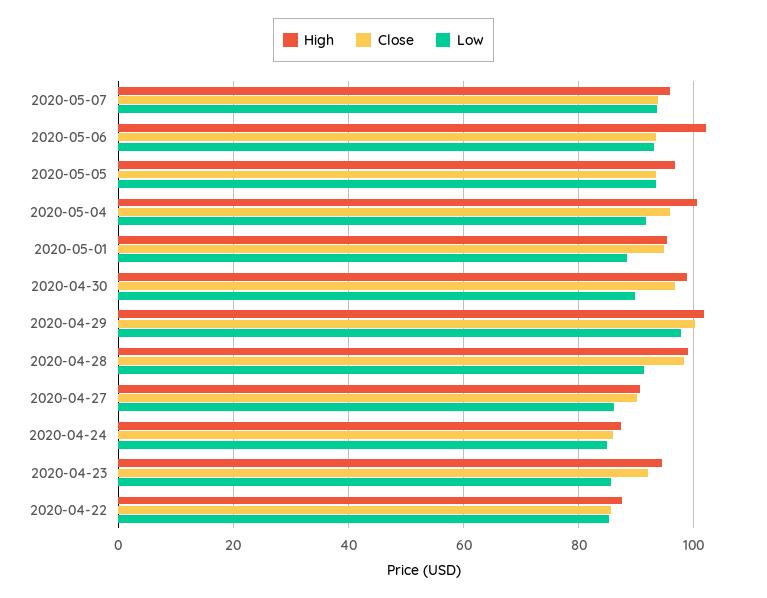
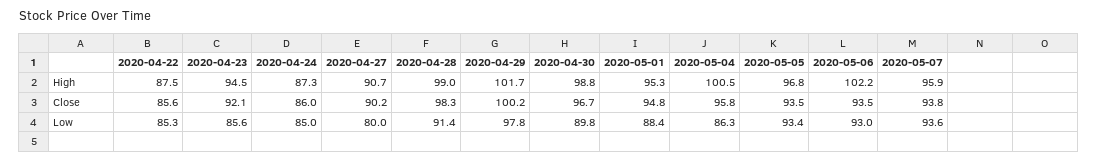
  {
    "High": {
      "2020-05-07": 95.9,
      "2020-05-06": 102.2,
      "2020-05-05": 96.8,
      "2020-05-04": 100.5,
      "2020-05-01": 95.3,
      "2020-04-30": 98.8,
      "2020-04-29": 101.7,
      "2020-04-28": 99,
      "2020-04-27": 90.7,
      "2020-04-24": 87.3,
      "2020-04-23": 94.5,
      "2020-04-22": 87.5
    },
    "Close": {
      "2020-05-07": 93.8,
      "2020-05-06": 93.5,
      "2020-05-05": 93.5,
      "2020-05-04": 95.8,
      "2020-05-01": 94.8,
      "2020-04-30": 96.7,
      "2020-04-29": 100.2,
      "2020-04-28": 98.3,
      "2020-04-27": 90.2,
      "2020-04-24": 86,
      "2020-04-23": 92.1,
      "2020-04-22": 85.6
    },
    "Low": {
      "2020-05-07": 93.6,
      "2020-05-06": 93,
      "2020-05-05": 93.4,
-     "2020-05-04": 92,
+     "2020-05-04": 86.3,
      "2020-05-01": 88.4,
      "2020-04-30": 89.8,
      "2020-04-29": 97.8,
      "2020-04-28": 91.4,
-     "2020-04-27": 86,
+     "2020-04-27": 80,
      "2020-04-24": 85,
      "2020-04-23": 85.6,
      "2020-04-22": 85.3
    }
  }

